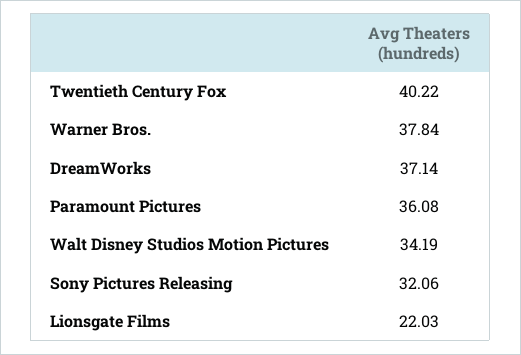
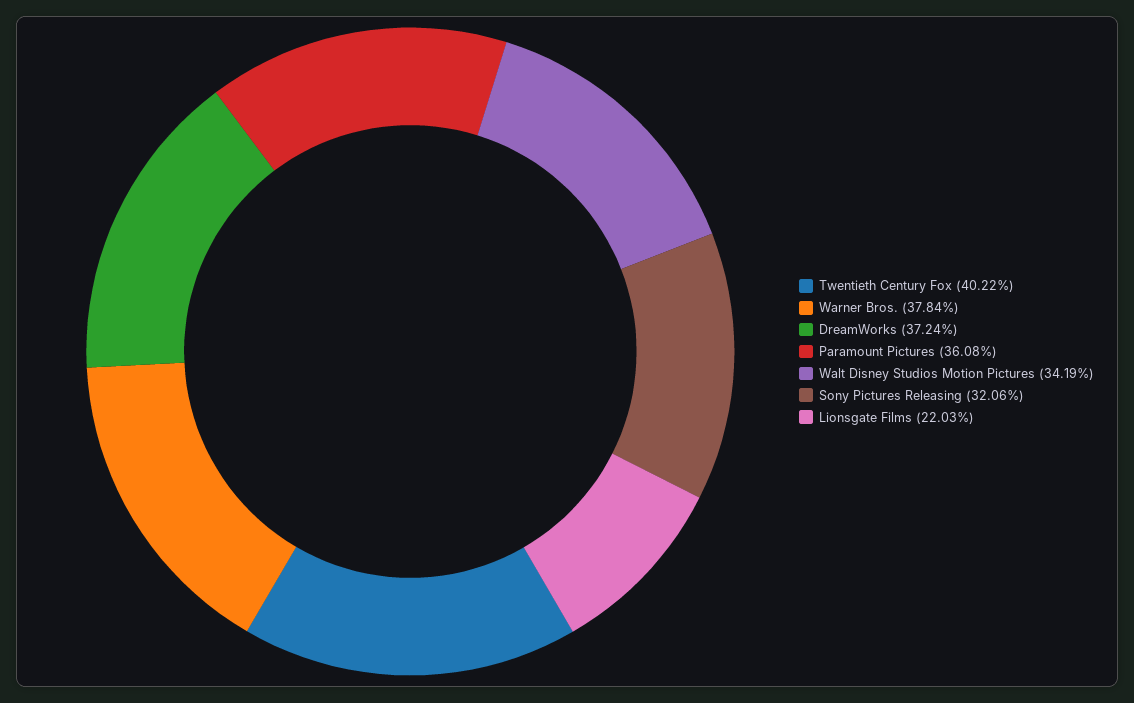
  {
    "Twentieth Century Fox": 40.22,
    "Warner Bros.": 37.84,
-   "DreamWorks": 37.14,
+   "DreamWorks": 37.24,
    "Paramount Pictures": 36.08,
    "Walt Disney Studios Motion Pictures": 34.19,
    "Sony Pictures Releasing": 32.06,
    "Lionsgate Films": 22.03
  }

